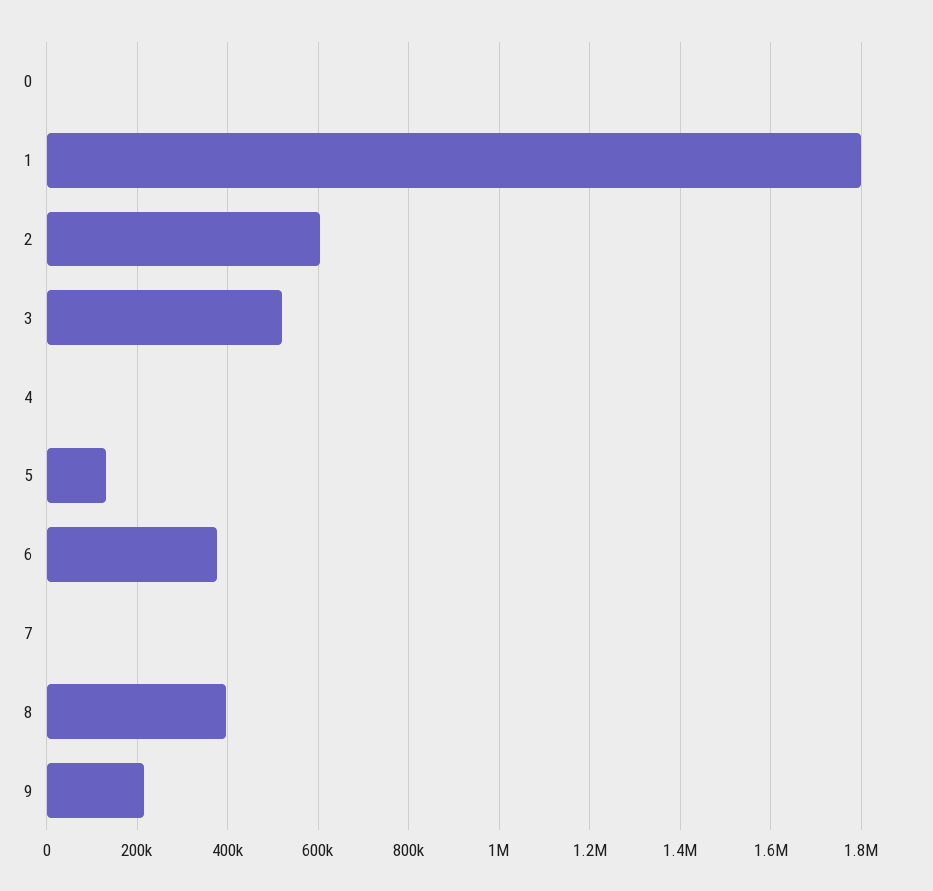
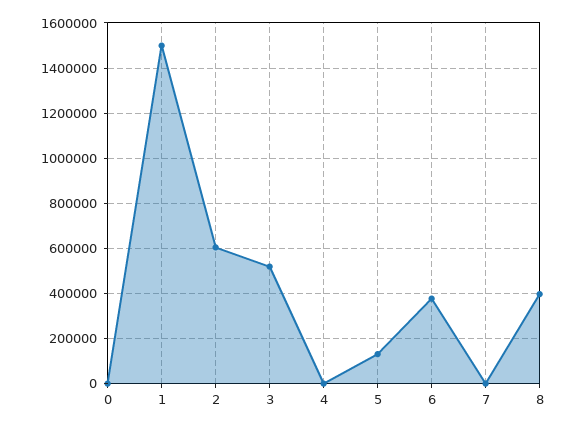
  {
    "0": 0,
-   "1": 1800000,
+   "1": 1500000,
    "2": 600000,
    "3": 520000,
    "4": 0,
    "5": 140000,
    "6": 380000,
    "7": 0,
-   "8": 400000,
+   "8": 400000
-   "9": 220000
  }

